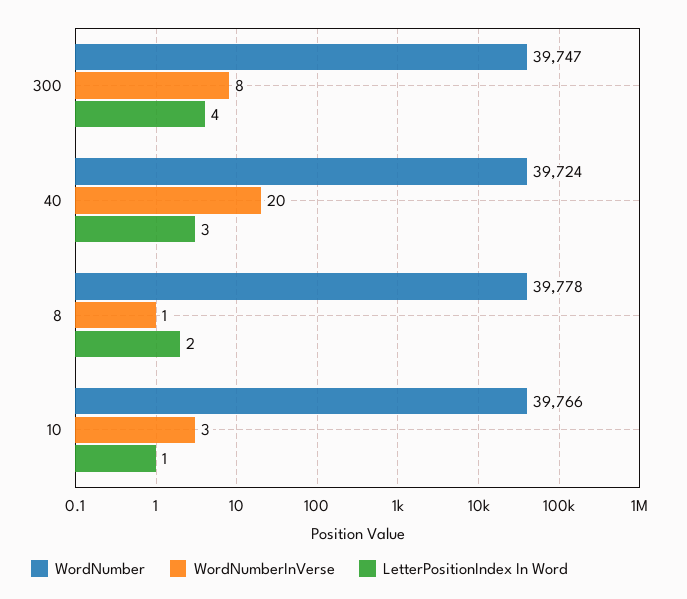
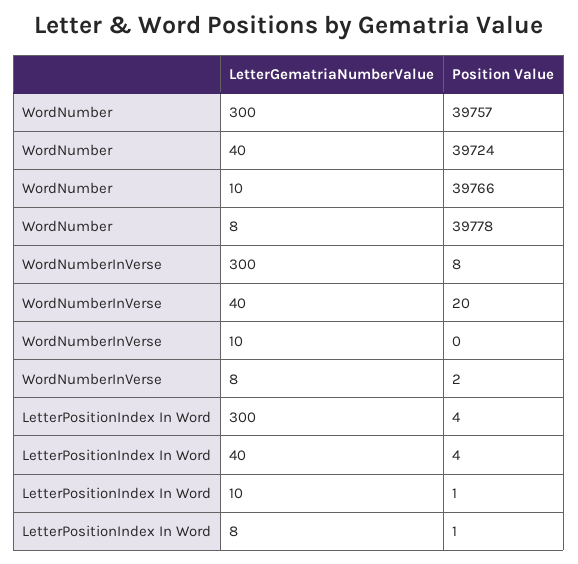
  {
    "WordNumber": {
-     "300": 39747,
+     "300": 39757,
      "40": 39724,
      "8": 39778,
      "10": 39766
    },
    "WordNumberInVerse": {
      "300": 8,
      "40": 20,
-     "8": 1,
+     "8": 2,
-     "10": 3
+     "10": 0
    },
    "LetterPositionIndex In Word": {
      "300": 4,
-     "40": 3,
+     "40": 4,
-     "8": 2,
+     "8": 1,
      "10": 1
    }
  }

